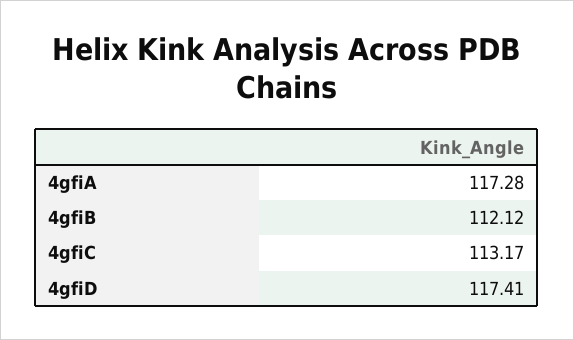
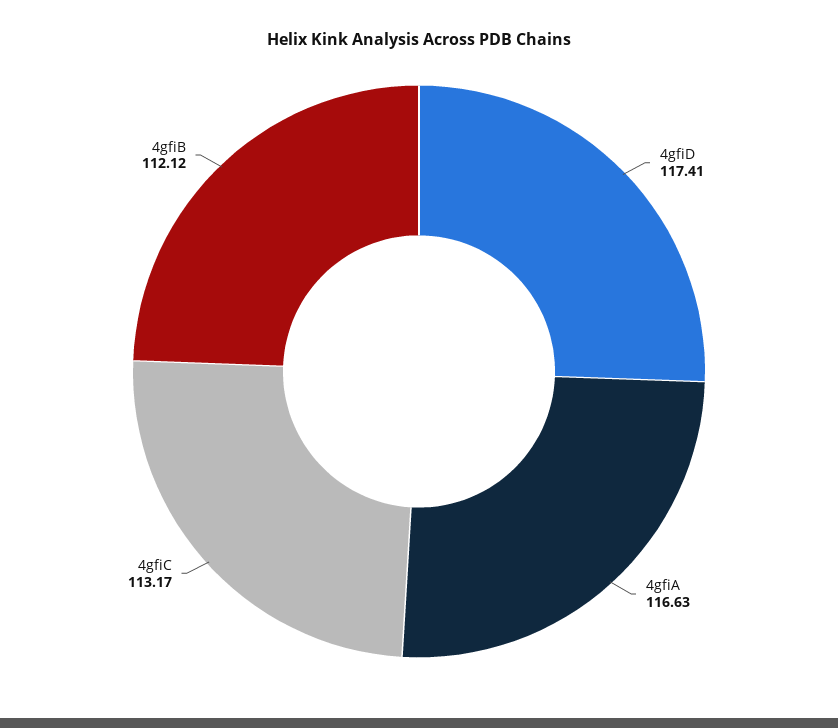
  {
-   "4gfiA": 117.28,
+   "4gfiA": 116.63,
    "4gfiB": 112.12,
    "4gfiC": 113.17,
    "4gfiD": 117.41
  }

